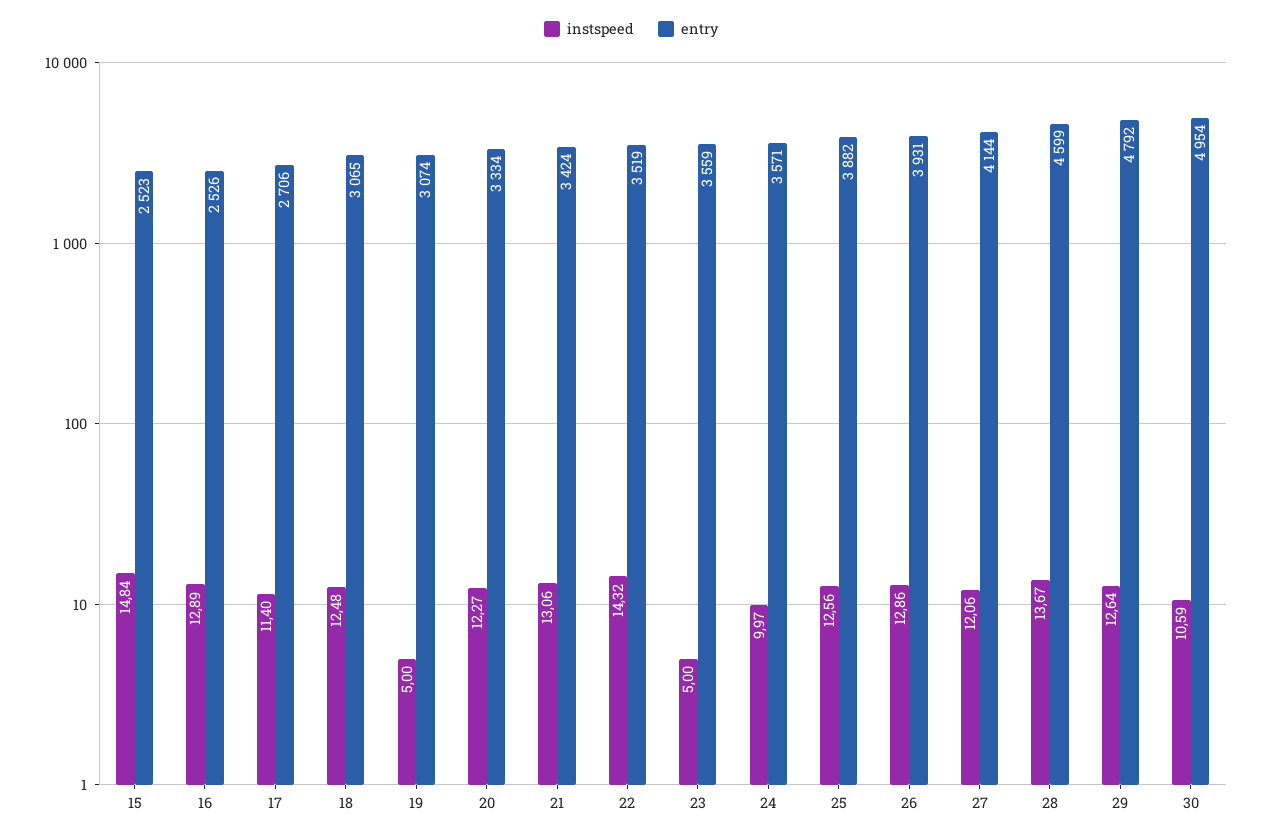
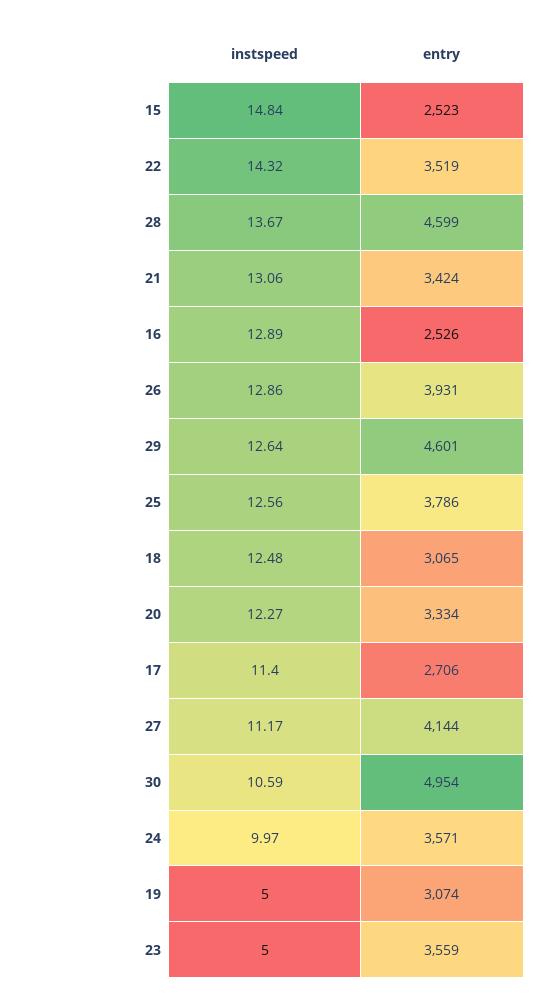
  {
    "instspeed": {
      "15": 14.84,
      "16": 12.89,
      "17": 11.4,
      "18": 12.48,
      "19": 5,
      "20": 12.27,
      "21": 13.06,
      "22": 14.32,
      "23": 5,
      "24": 9.97,
      "25": 12.56,
      "26": 12.86,
-     "27": 12.06,
+     "27": 11.17,
      "28": 13.67,
      "29": 12.64,
      "30": 10.59
    },
    "entry": {
      "15": 2523,
      "16": 2526,
      "17": 2706,
      "18": 3065,
      "19": 3074,
      "20": 3334,
      "21": 3424,
      "22": 3519,
      "23": 3559,
      "24": 3571,
-     "25": 3882,
+     "25": 3786,
      "26": 3931,
      "27": 4144,
      "28": 4599,
-     "29": 4792,
+     "29": 4601,
      "30": 4954
    }
  }

